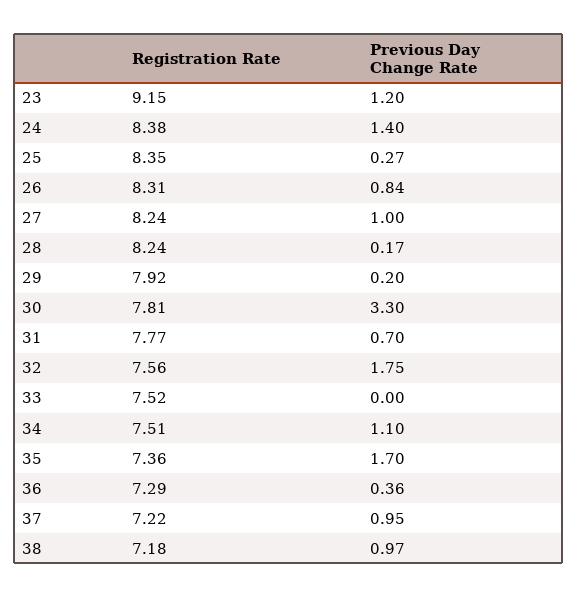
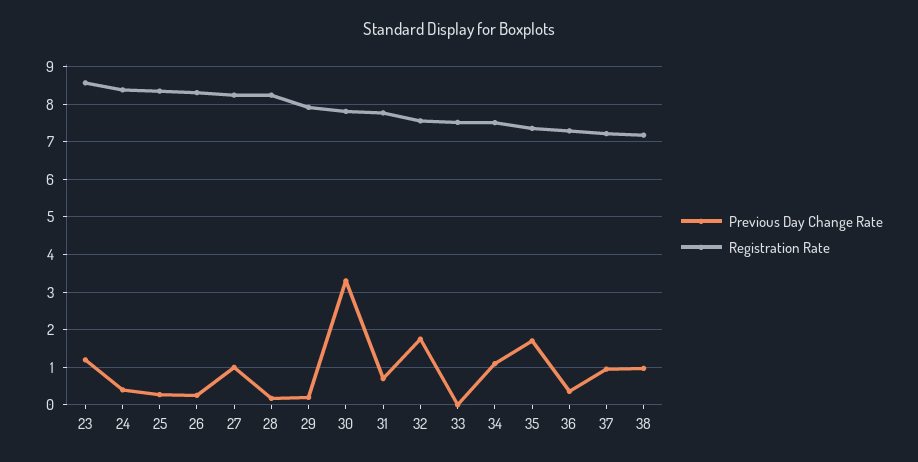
  {
    "Registration Rate": {
-     "23": 9.15,
+     "23": 8.6,
      "24": 8.38,
      "25": 8.35,
      "26": 8.31,
      "27": 8.24,
      "28": 8.24,
      "29": 7.92,
      "30": 7.81,
      "31": 7.77,
      "32": 7.56,
      "33": 7.52,
      "34": 7.51,
      "35": 7.36,
      "36": 7.29,
      "37": 7.22,
      "38": 7.18
    },
    "Previous Day Change Rate": {
      "23": 1.2,
-     "24": 1.4,
+     "24": 0.4,
      "25": 0.27,
-     "26": 0.84,
+     "26": 0.2,
      "27": 1,
      "28": 0.17,
      "29": 0.2,
      "30": 3.3,
      "31": 0.7,
      "32": 1.75,
      "33": 0,
      "34": 1.1,
      "35": 1.7,
      "36": 0.36,
      "37": 0.95,
      "38": 0.97
    }
  }

